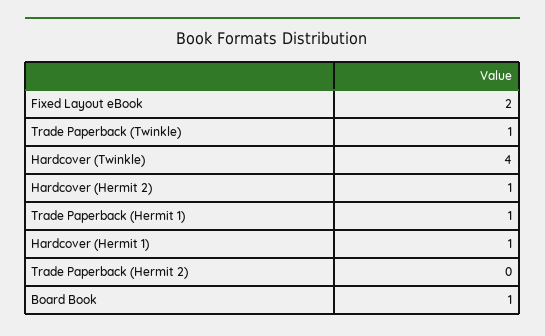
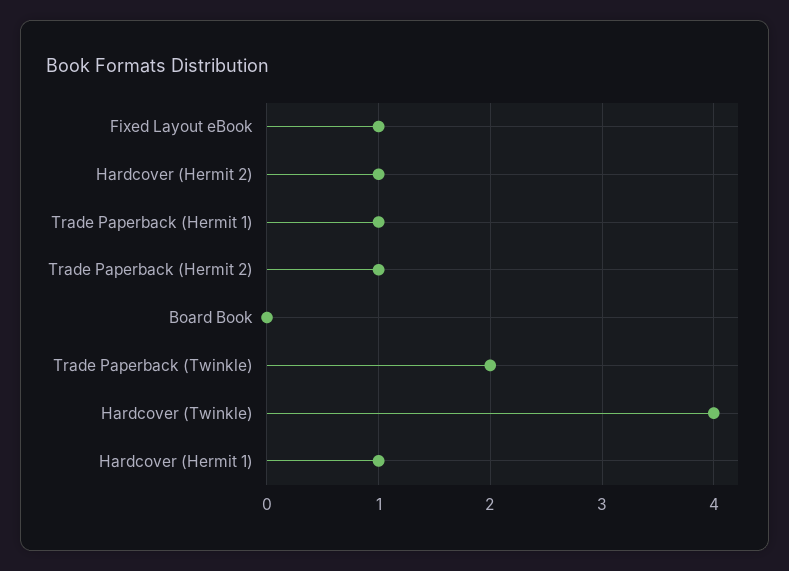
  {
-   "Fixed Layout eBook": 2,
+   "Fixed Layout eBook": 1,
-   "Trade Paperback (Twinkle)": 1,
+   "Trade Paperback (Twinkle)": 2,
    "Hardcover (Twinkle)": 4,
    "Hardcover (Hermit 2)": 1,
    "Trade Paperback (Hermit 1)": 1,
    "Hardcover (Hermit 1)": 1,
-   "Trade Paperback (Hermit 2)": 0,
+   "Trade Paperback (Hermit 2)": 1,
-   "Board Book": 1
+   "Board Book": 0
  }

